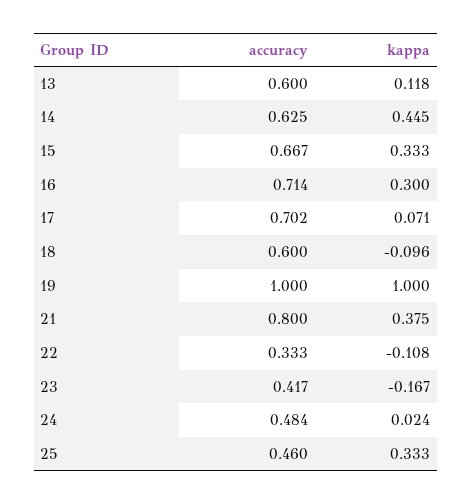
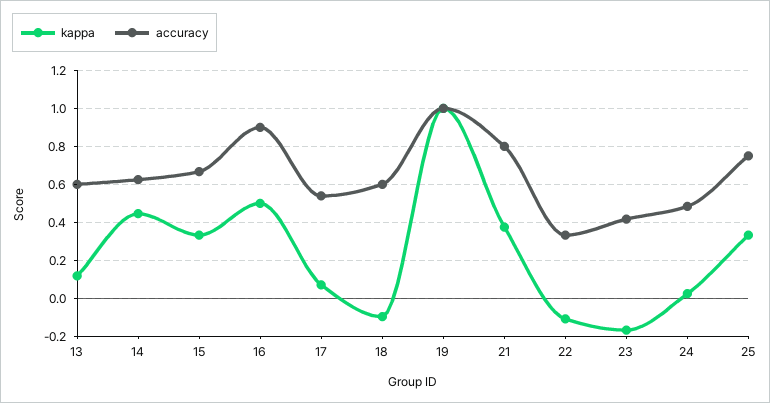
  {
    "accuracy": {
      "13": 0.6,
      "14": 0.625,
      "15": 0.667,
-     "16": 0.714,
+     "16": 0.9,
-     "17": 0.702,
+     "17": 0.55,
      "18": 0.6,
      "19": 1,
      "21": 0.8,
      "22": 0.333,
      "23": 0.417,
      "24": 0.484,
-     "25": 0.46
+     "25": 0.75
    },
    "kappa": {
      "13": 0.118,
      "14": 0.445,
      "15": 0.333,
-     "16": 0.3,
+     "16": 0.5,
      "17": 0.071,
      "18": -0.096,
      "19": 1,
      "21": 0.375,
      "22": -0.108,
      "23": -0.167,
      "24": 0.024,
      "25": 0.333
    }
  }

